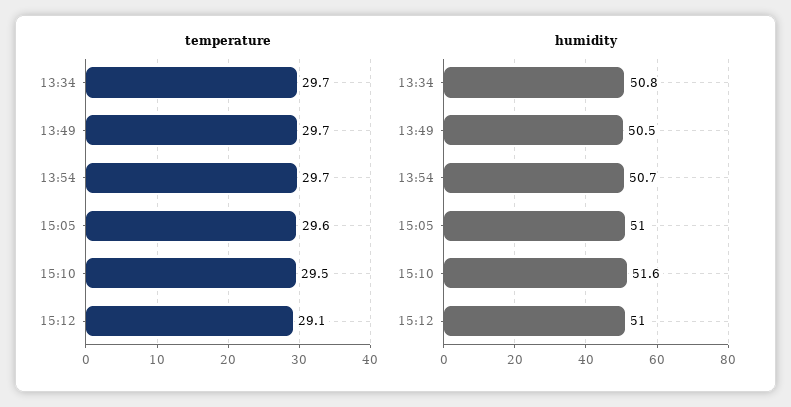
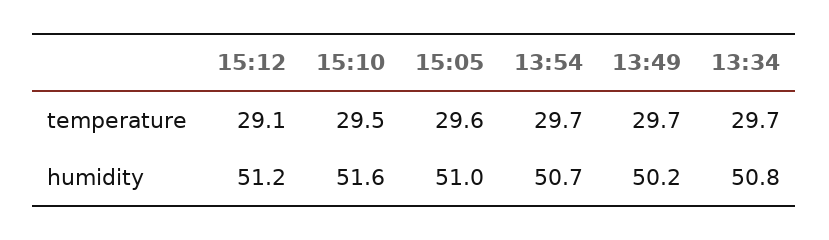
  {
    "temperature": {
      "13:34": 29.7,
      "13:49": 29.7,
      "13:54": 29.7,
      "15:05": 29.6,
      "15:10": 29.5,
      "15:12": 29.1
    },
    "humidity": {
      "13:34": 50.8,
-     "13:49": 50.5,
+     "13:49": 50.2,
      "13:54": 50.7,
      "15:05": 51,
      "15:10": 51.6,
-     "15:12": 51
+     "15:12": 51.2
    }
  }

